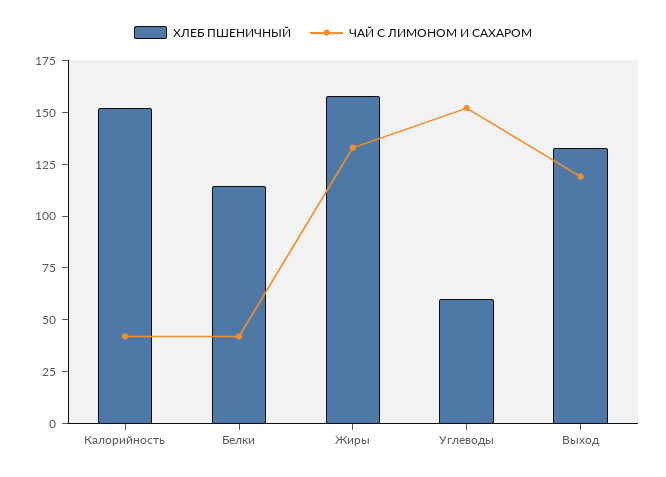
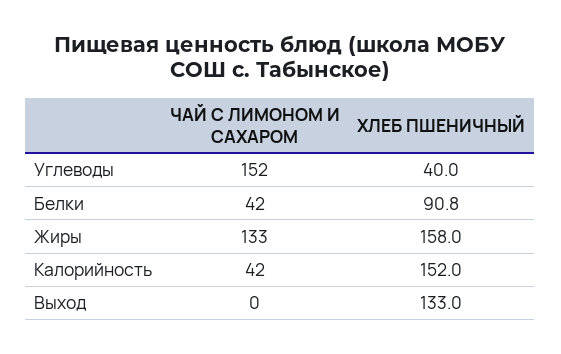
  {
    "ХЛЕБ ПШЕНИЧНЫЙ": {
      "Калорийность": 152,
-     "Белки": 115,
+     "Белки": 90.8,
      "Жиры": 158,
-     "Углеводы": 60,
+     "Углеводы": 40,
      "Выход": 133
    },
    "ЧАЙ С ЛИМОНОМ И САХАРОМ": {
      "Калорийность": 42,
      "Белки": 42,
      "Жиры": 133,
      "Углеводы": 152,
-     "Выход": 120
+     "Выход": 0
    }
  }

